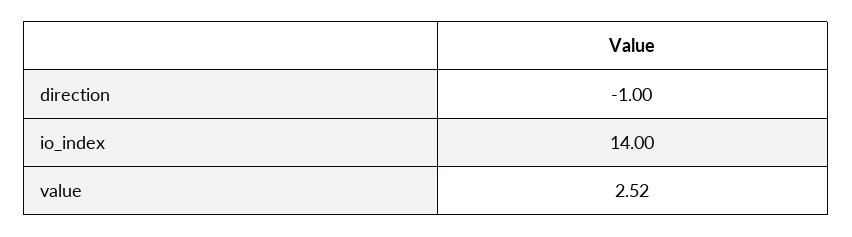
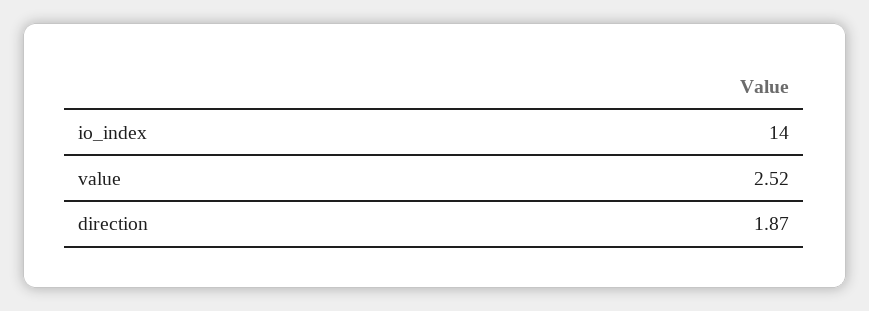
  {
-   "direction": -1,
+   "direction": 1.87,
    "io_index": 14,
    "value": 2.52
  }

